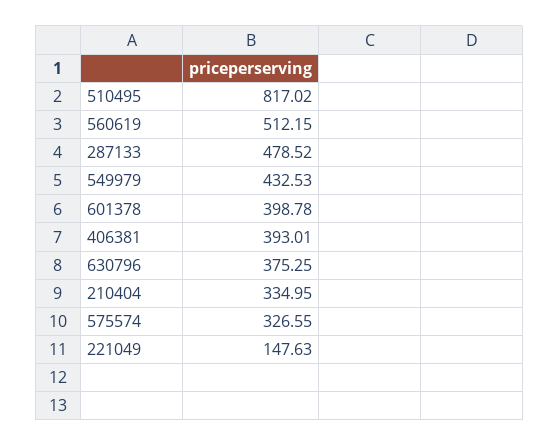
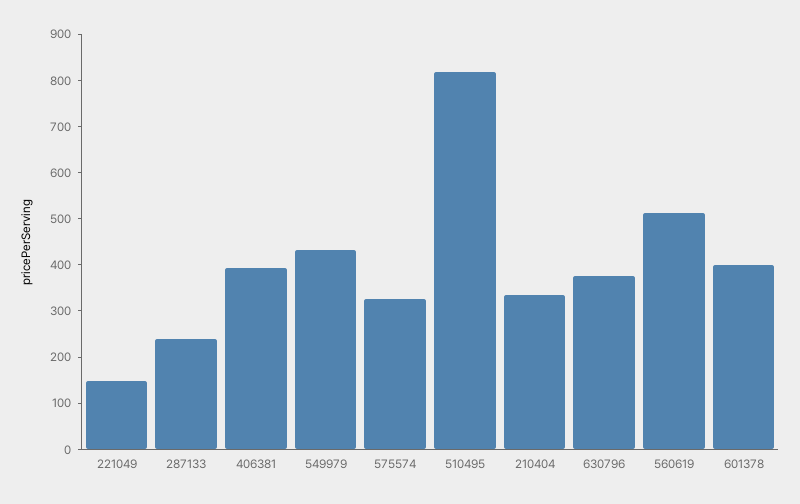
  {
    "510495": 817.02,
    "560619": 512.15,
-   "287133": 478.52,
+   "287133": 240,
    "549979": 432.53,
    "601378": 398.78,
    "406381": 393.01,
    "630796": 375.25,
    "210404": 334.95,
    "575574": 326.55,
    "221049": 147.63
  }

